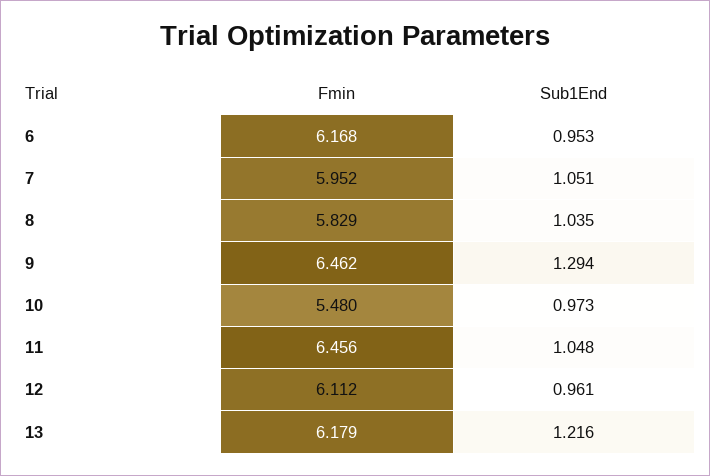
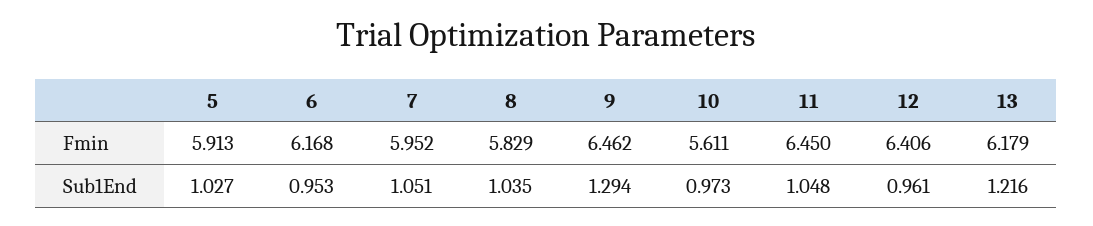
  {
    "Fmin": {
      "6": 6.168,
      "7": 5.952,
      "8": 5.829,
      "9": 6.462,
-     "10": 5.48,
+     "10": 5.611,
-     "11": 6.456,
+     "11": 6.45,
-     "12": 6.112,
+     "12": 6.406,
-     "13": 6.179
+     "13": 6.179,
+     "5": 5.913
    },
    "Sub1End": {
      "6": 0.953,
      "7": 1.051,
      "8": 1.035,
      "9": 1.294,
      "10": 0.973,
      "11": 1.048,
      "12": 0.961,
-     "13": 1.216
+     "13": 1.216,
+     "5": 1.027
    }
  }

